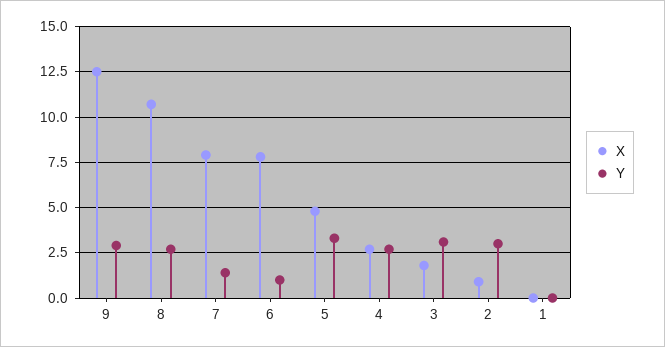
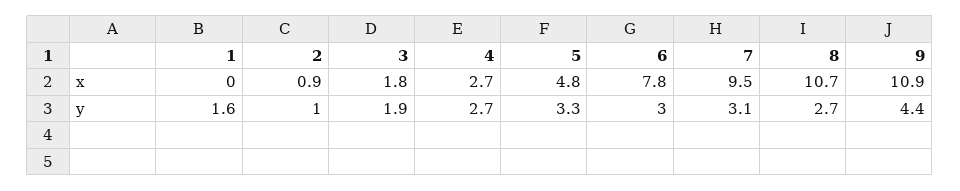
  {
    "X": {
-     "9": 12.5,
+     "9": 10.9,
      "8": 10.7,
-     "7": 8,
+     "7": 9.5,
      "6": 7.8,
      "5": 4.8,
      "4": 2.7,
      "3": 1.8,
      "2": 0.9,
      "1": 0
    },
    "Y": {
-     "9": 3,
+     "9": 4.4,
      "8": 2.7,
-     "7": 1.5,
+     "7": 3.1,
-     "6": 1,
+     "6": 3,
      "5": 3.3,
      "4": 2.7,
-     "3": 3,
+     "3": 1.9,
-     "2": 3,
+     "2": 1,
-     "1": 0
+     "1": 1.6
    }
  }

